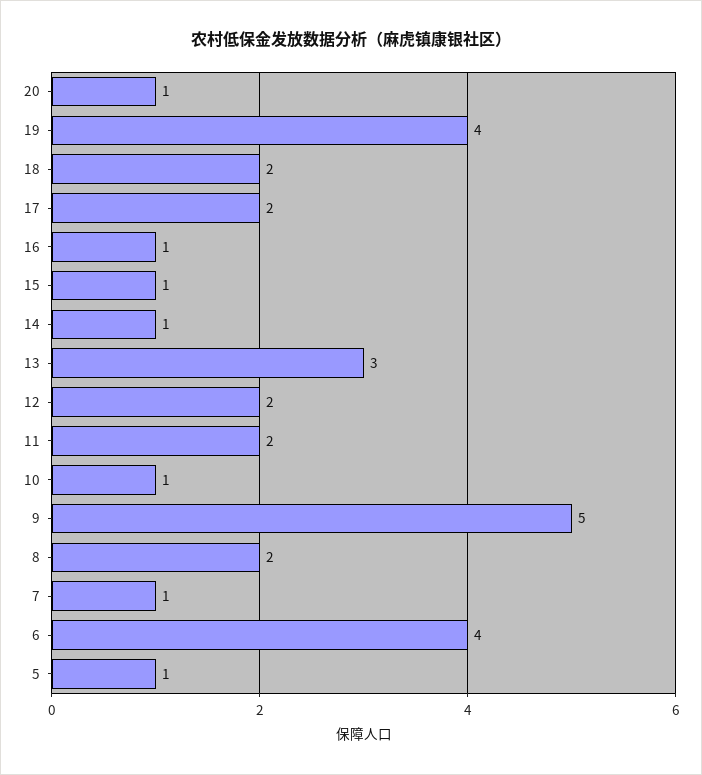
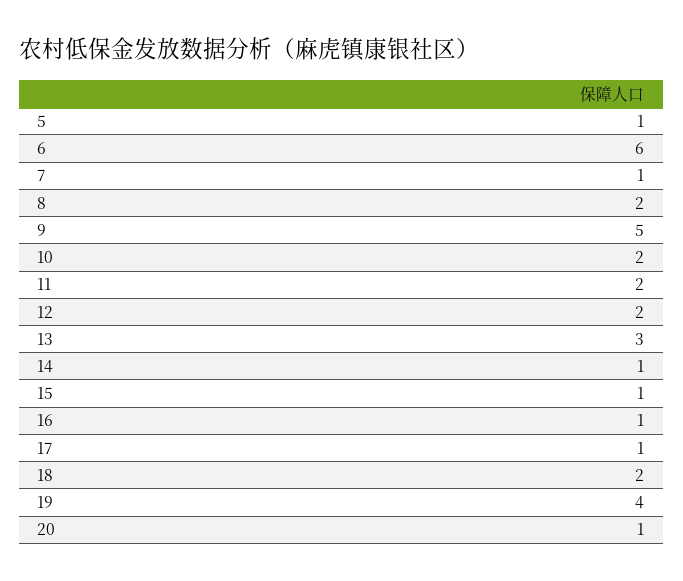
  {
    "20": 1,
    "19": 4,
    "18": 2,
-   "17": 2,
+   "17": 1,
    "16": 1,
    "15": 1,
    "14": 1,
    "13": 3,
    "12": 2,
    "11": 2,
-   "10": 1,
+   "10": 2,
    "9": 5,
    "8": 2,
    "7": 1,
-   "6": 4,
+   "6": 6,
    "5": 1
  }

